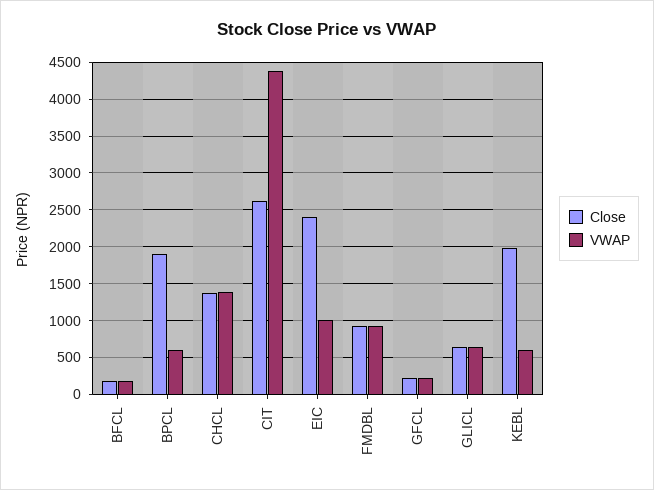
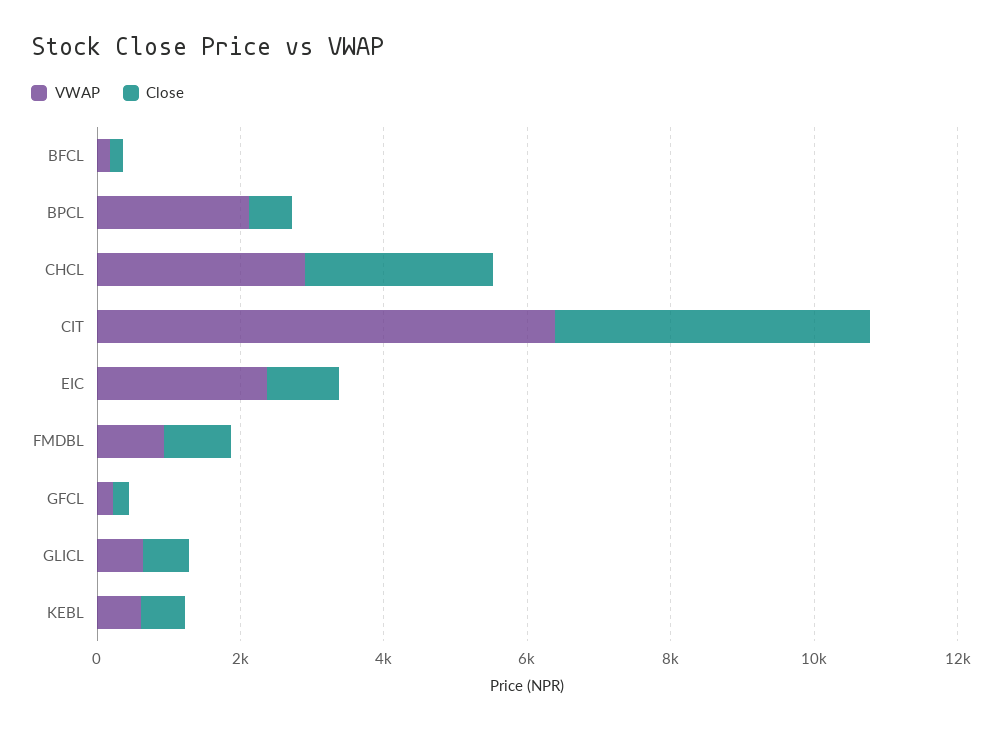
  {
    "Close": {
      "BFCL": 200,
-     "BPCL": 1900,
+     "BPCL": 500,
-     "CHCL": 1400,
+     "CHCL": 2500,
-     "CIT": 2600,
+     "CIT": 4500,
-     "EIC": 2400,
+     "EIC": 1000,
      "FMDBL": 900,
      "GFCL": 200,
      "GLICL": 600,
-     "KEBL": 2000
+     "KEBL": 500
    },
    "VWAP": {
      "BFCL": 200,
-     "BPCL": 600,
+     "BPCL": 2000,
-     "CHCL": 1400,
+     "CHCL": 3000,
-     "CIT": 4400,
+     "CIT": 6500,
-     "EIC": 1000,
+     "EIC": 2500,
      "FMDBL": 900,
      "GFCL": 200,
      "GLICL": 600,
      "KEBL": 600
    }
  }

